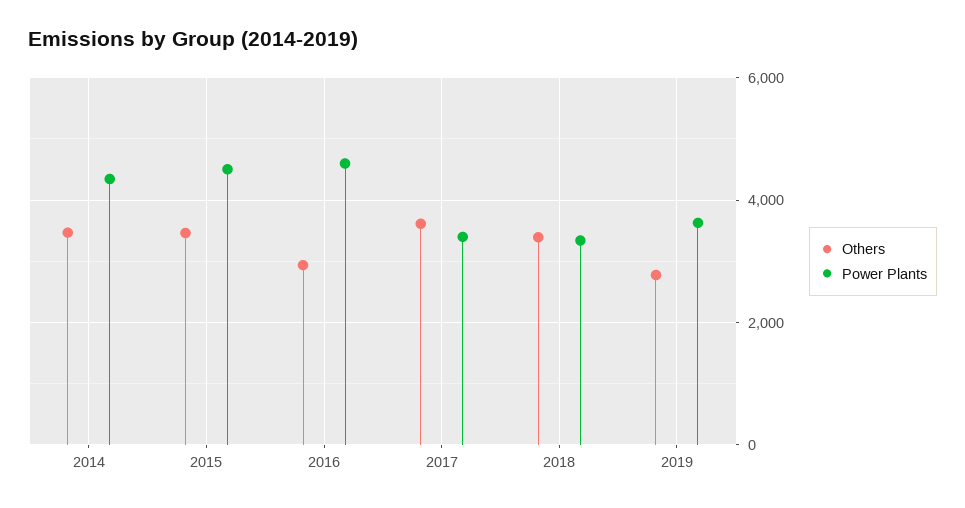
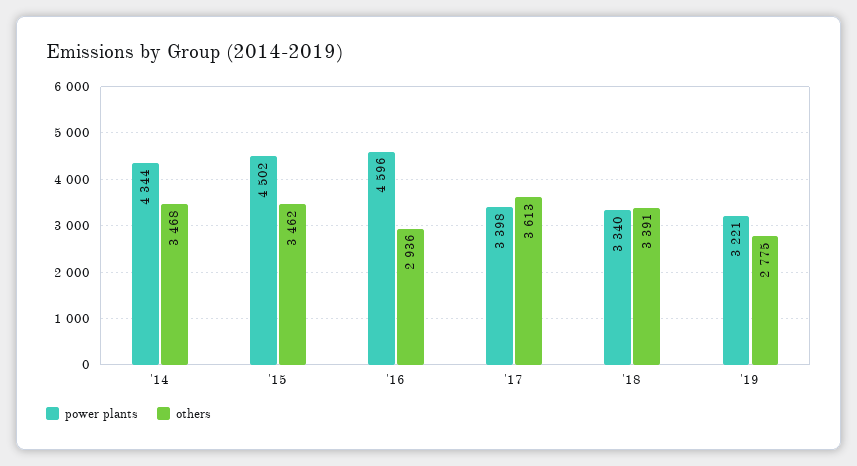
  {
    "Others": {
      "2014": 3468,
      "2015": 3462,
      "2016": 2936,
      "2017": 3613,
      "2018": 3391,
      "2019": 2775
    },
    "Power Plants": {
      "2014": 4344,
      "2015": 4502,
      "2016": 4596,
      "2017": 3398,
      "2018": 3340,
-     "2019": 3600
+     "2019": 3221
    }
  }

